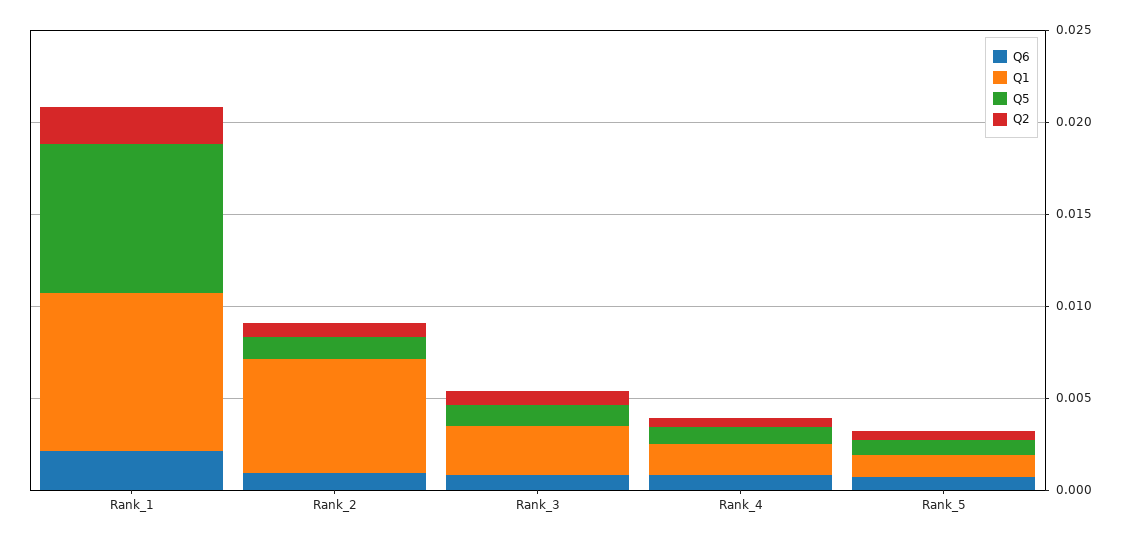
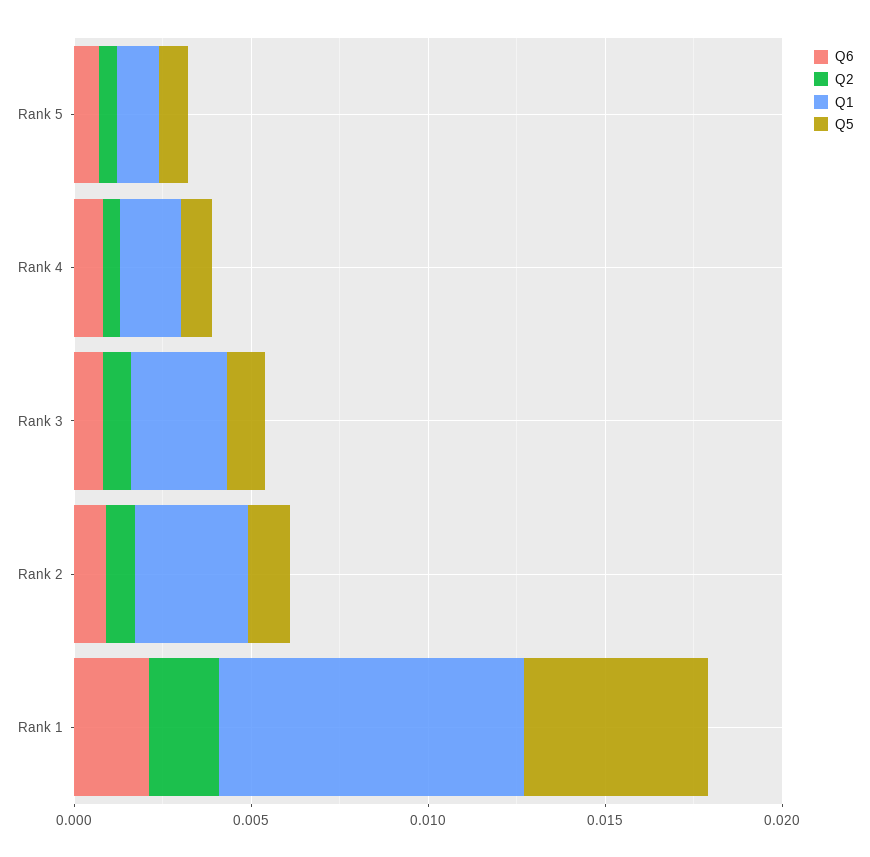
  {
    "Q6": {
      "Rank_1": 0.002,
      "Rank_2": 0.001,
      "Rank_3": 0.001,
      "Rank_4": 0.001,
      "Rank_5": 0.001
    },
    "Q1": {
      "Rank_1": 0.009,
-     "Rank_2": 0.006,
+     "Rank_2": 0.003,
      "Rank_3": 0.003,
      "Rank_4": 0.002,
      "Rank_5": 0.001
    },
    "Q5": {
-     "Rank_1": 0.008,
+     "Rank_1": 0.005,
      "Rank_2": 0.001,
      "Rank_3": 0.001,
      "Rank_4": 0.001,
      "Rank_5": 0.001
    },
    "Q2": {
      "Rank_1": 0.002,
      "Rank_2": 0.001,
      "Rank_3": 0.001,
      "Rank_4": 0.001,
      "Rank_5": 0.001
    }
  }

